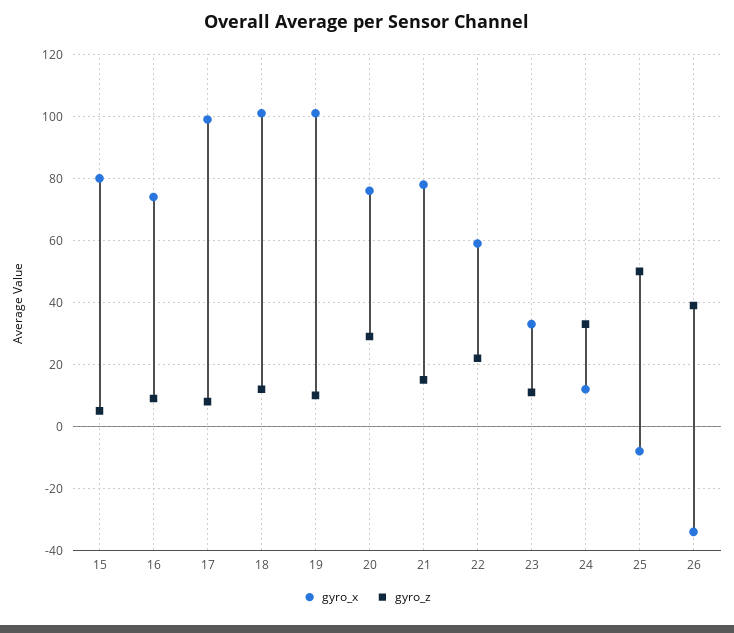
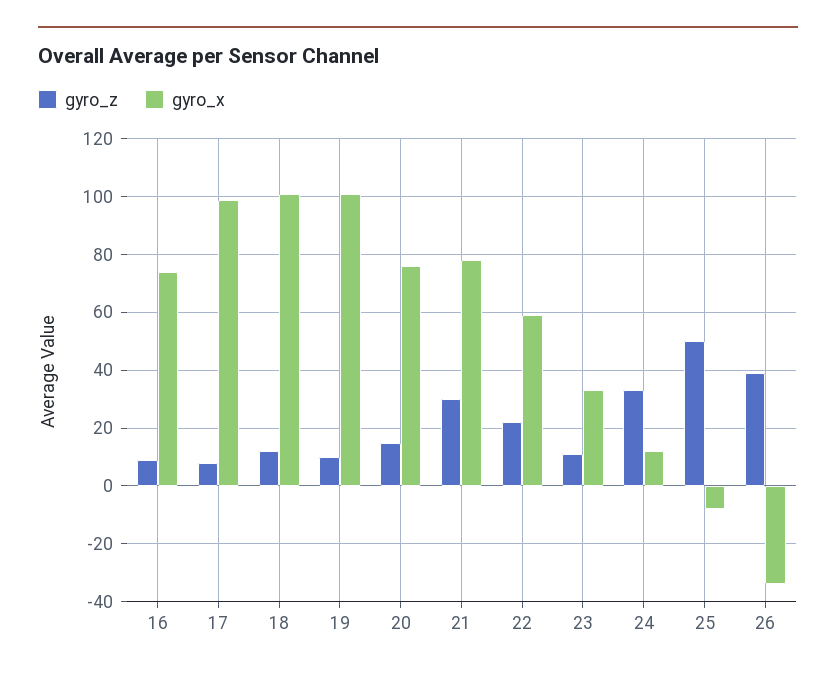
  {
    "gyro_x": {
-     "15": 80,
      "16": 75,
      "17": 100,
      "18": 100,
      "19": 100,
      "20": 75,
      "21": 80,
      "22": 60,
      "23": 35,
      "24": 10,
      "25": -10,
      "26": -35
    },
    "gyro_z": {
-     "15": 5,
      "16": 10,
      "17": 10,
      "18": 10,
      "19": 10,
-     "20": 30,
+     "20": 15,
-     "21": 15,
+     "21": 30,
      "22": 20,
      "23": 10,
      "24": 35,
      "25": 50,
      "26": 40
    }
  }

